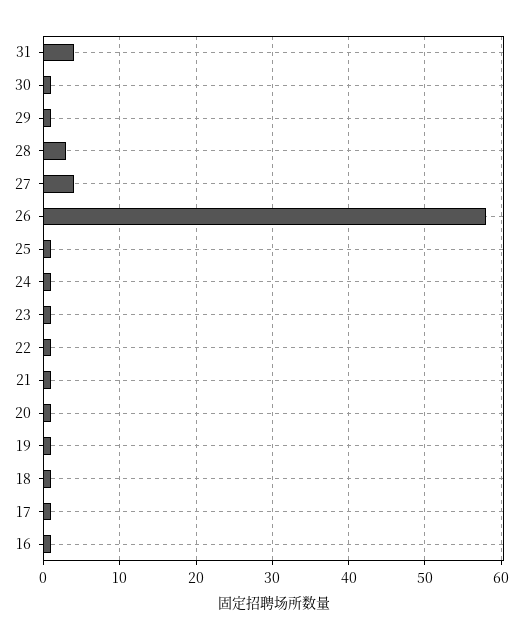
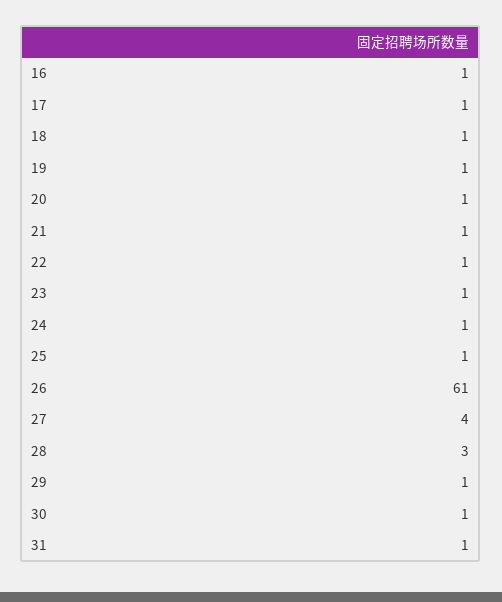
  {
-   "31": 4,
+   "31": 1,
    "30": 1,
    "29": 1,
    "28": 3,
    "27": 4,
-   "26": 58,
+   "26": 61,
    "25": 1,
    "24": 1,
    "23": 1,
    "22": 1,
    "21": 1,
    "20": 1,
    "19": 1,
    "18": 1,
    "17": 1,
    "16": 1
  }

